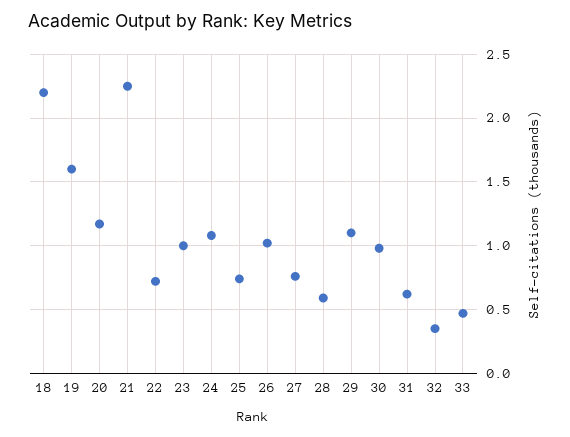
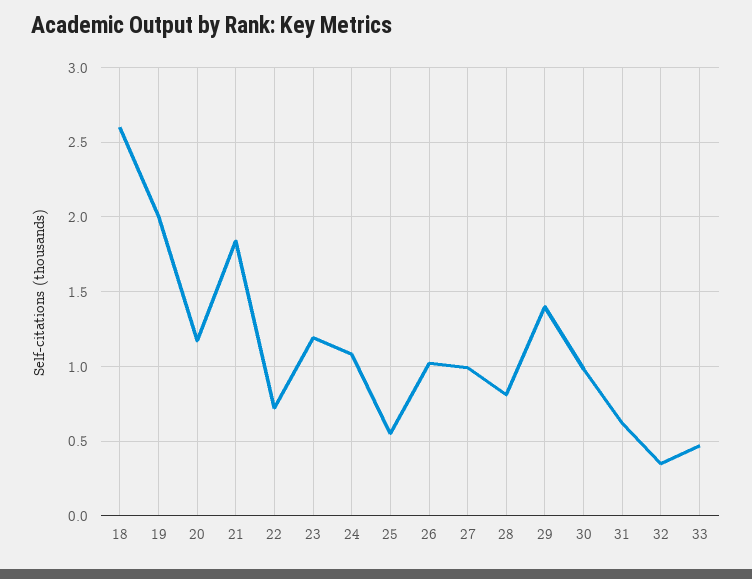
  {
-   "18": 2.2,
+   "18": 2.6,
-   "19": 1.6,
+   "19": 2,
    "20": 1.15,
-   "21": 2.25,
+   "21": 1.85,
    "22": 0.7,
-   "23": 1,
+   "23": 1.2,
    "24": 1.1,
-   "25": 0.75,
+   "25": 0.55,
    "26": 1,
-   "27": 0.75,
+   "27": 1,
-   "28": 0.6,
+   "28": 0.8,
-   "29": 1.1,
+   "29": 1.4,
    "30": 1,
    "31": 0.6,
    "32": 0.35,
    "33": 0.45
  }

